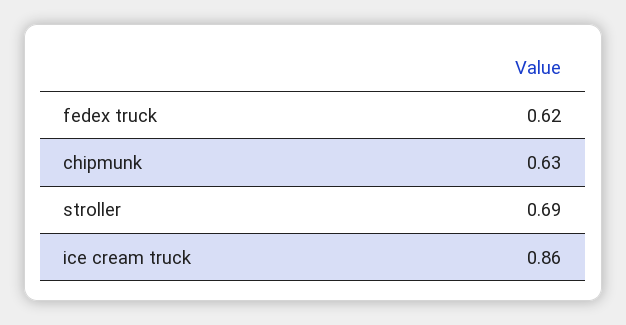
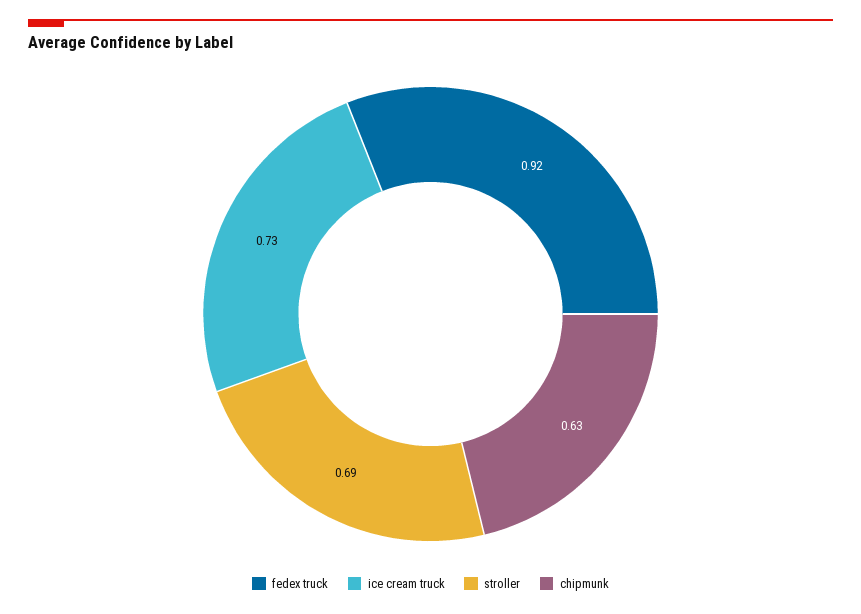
  {
-   "fedex truck": 0.62,
+   "fedex truck": 0.92,
    "chipmunk": 0.63,
    "stroller": 0.69,
-   "ice cream truck": 0.86
+   "ice cream truck": 0.73
  }

